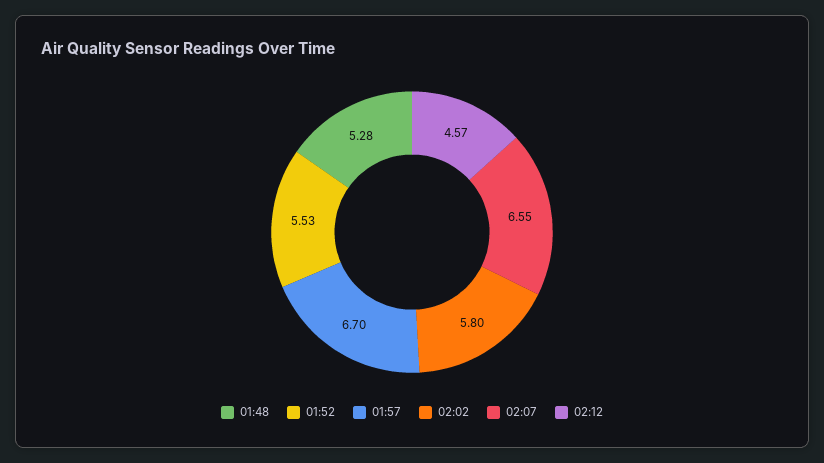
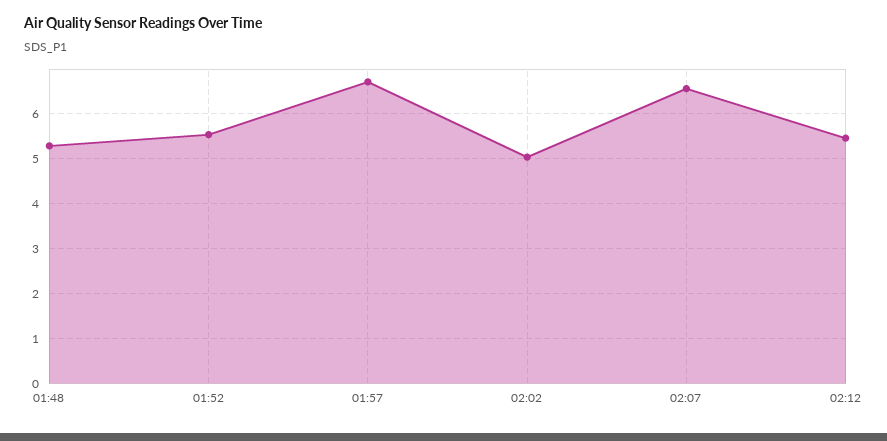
  {
    "01:48": 5.28,
    "01:52": 5.53,
    "01:57": 6.7,
-   "02:02": 5.8,
+   "02:02": 5,
    "02:07": 6.55,
-   "02:12": 4.57
+   "02:12": 5.4
  }

